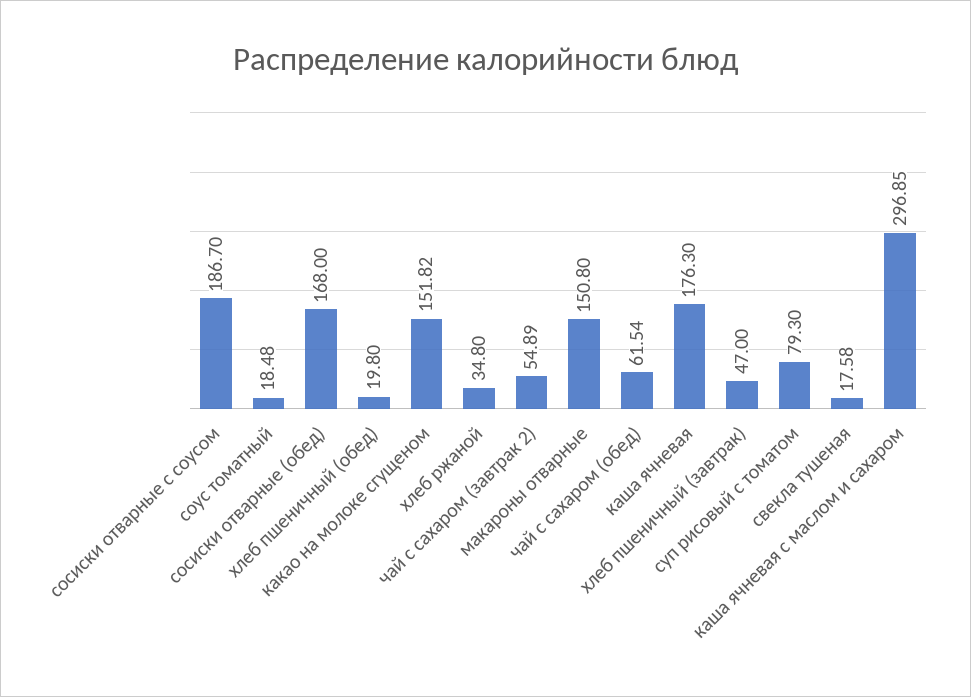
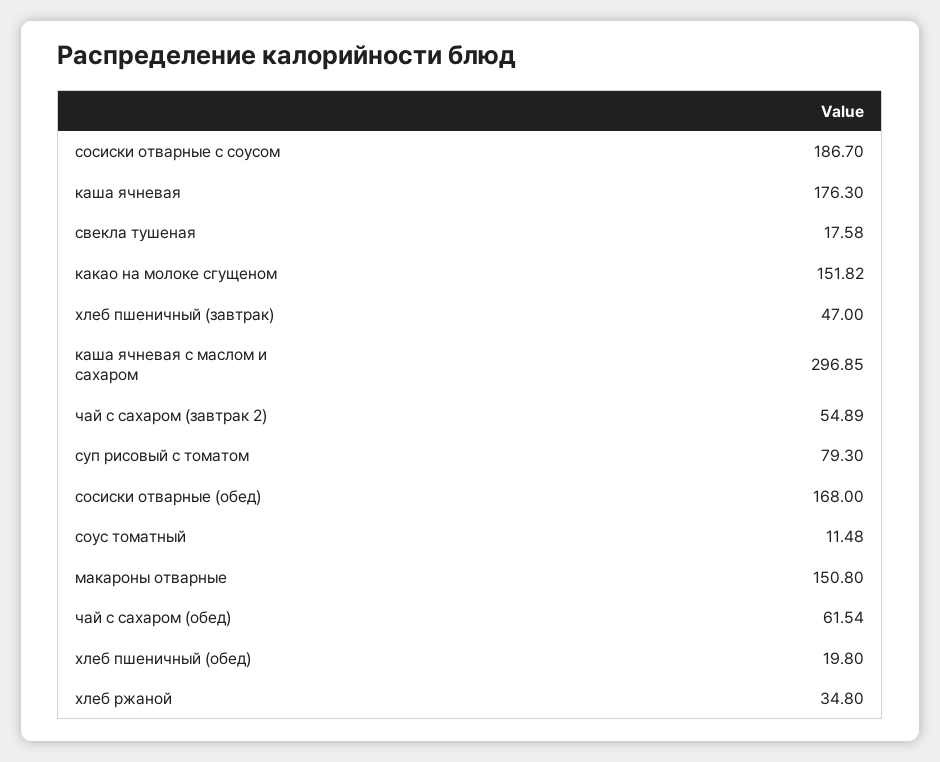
  {
    "сосиски отварные с соусом": 186.7,
-   "соус томатный": 18.48,
+   "соус томатный": 11.48,
    "сосиски отварные (обед)": 168,
    "хлеб пшеничный (обед)": 19.8,
    "какао на молоке сгущеном": 151.82,
    "хлеб ржаной": 34.8,
    "чай с сахаром (завтрак 2)": 54.89,
    "макароны отварные": 150.8,
    "чай с сахаром (обед)": 61.54,
    "каша ячневая": 176.3,
    "хлеб пшеничный (завтрак)": 47,
    "суп рисовый с томатом": 79.3,
    "свекла тушеная": 17.58,
    "каша ячневая с маслом и сахаром": 296.85
  }

